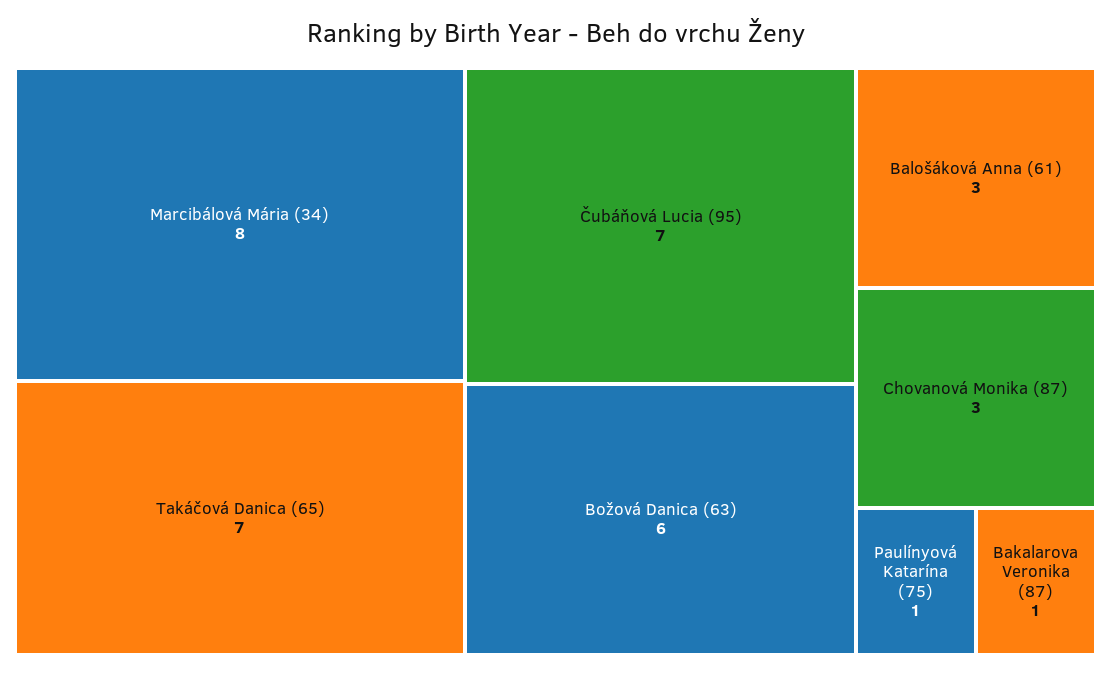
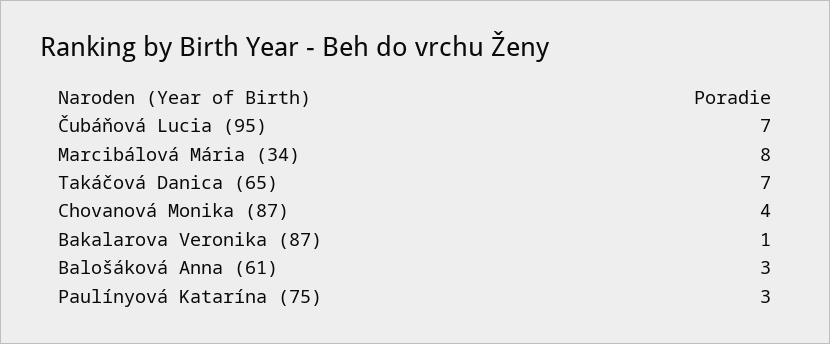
  {
    "Marcibálová Mária (34)": 8,
    "Takáčová Danica (65)": 7,
    "Čubáňová Lucia (95)": 7,
-   "Božová Danica (63)": 6,
    "Balošáková Anna (61)": 3,
-   "Chovanová Monika (87)": 3,
+   "Chovanová Monika (87)": 4,
-   "Paulínyová Katarína (75)": 1,
+   "Paulínyová Katarína (75)": 3,
    "Bakalarova Veronika (87)": 1
  }

